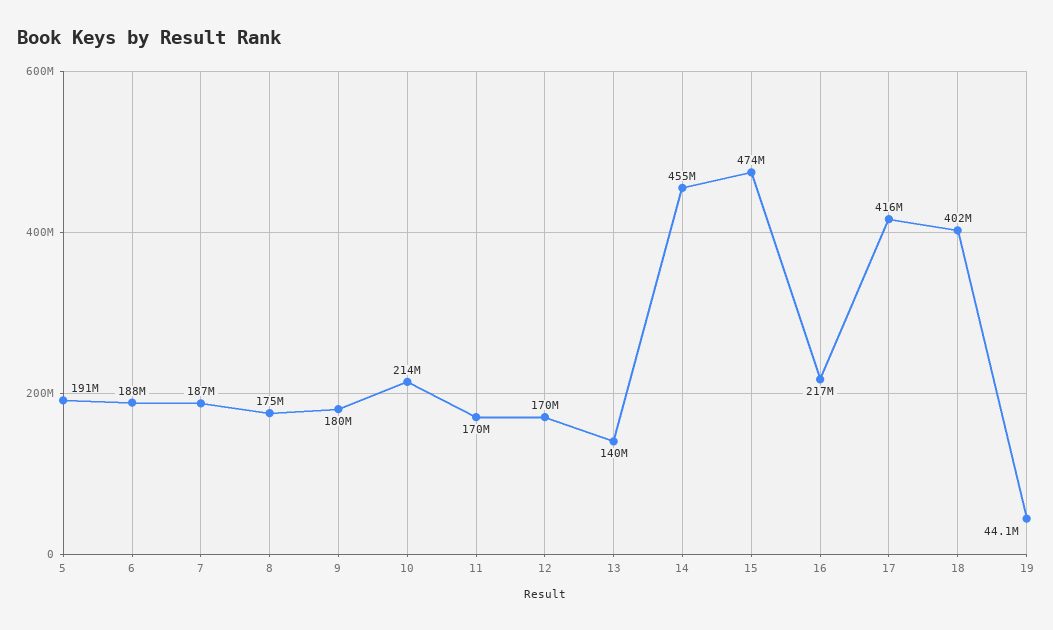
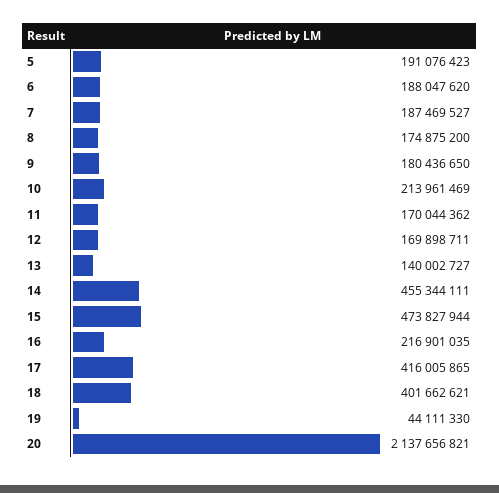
  {
    "5": 191076423,
    "6": 188047620,
    "7": 187469527,
    "8": 174875200,
    "9": 180436650,
    "10": 213961469,
    "11": 170044362,
    "12": 169898711,
    "13": 140002727,
    "14": 455344111,
    "15": 473827944,
    "16": 216901035,
    "17": 416005865,
    "18": 401662621,
-   "19": 44111330
+   "19": 44111330,
+   "20": 2137656821
  }

